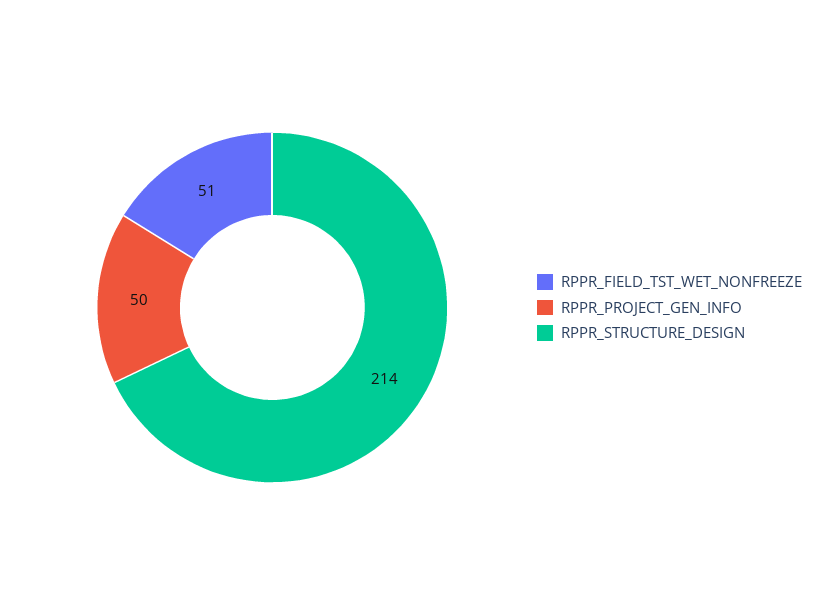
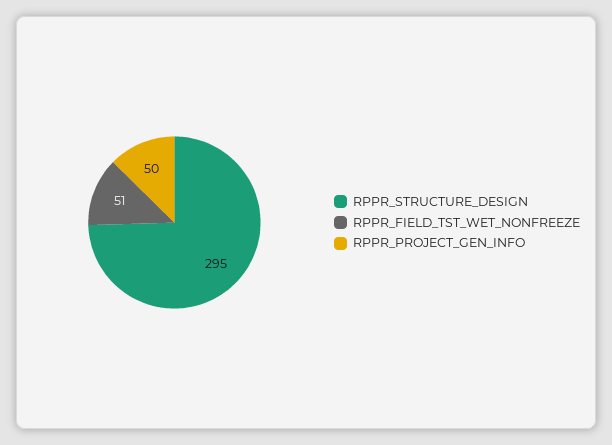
  {
    "RPPR_FIELD_TST_WET_NONFREEZE": 51,
    "RPPR_PROJECT_GEN_INFO": 50,
-   "RPPR_STRUCTURE_DESIGN": 214
+   "RPPR_STRUCTURE_DESIGN": 295
  }

